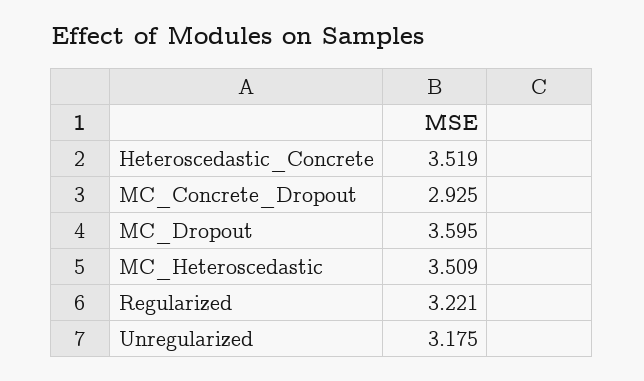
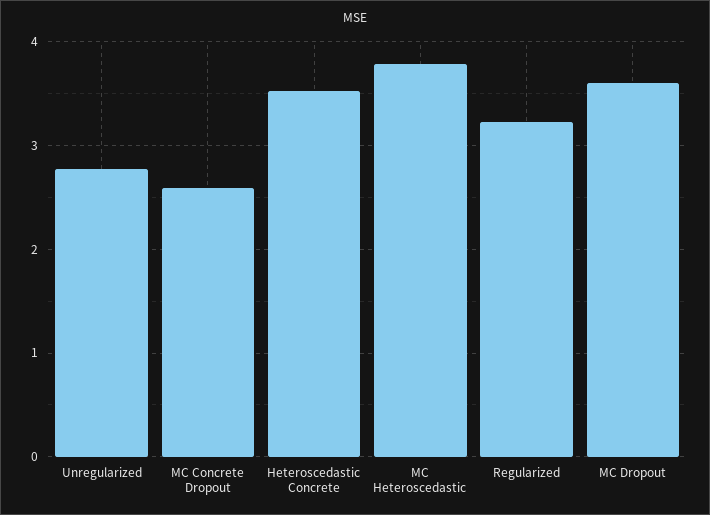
  {
    "Heteroscedastic_Concrete": 3.519,
-   "MC_Concrete_Dropout": 2.925,
+   "MC_Concrete_Dropout": 2.6,
    "MC_Dropout": 3.595,
-   "MC_Heteroscedastic": 3.509,
+   "MC_Heteroscedastic": 3.8,
    "Regularized": 3.221,
-   "Unregularized": 3.175
+   "Unregularized": 2.8
  }

